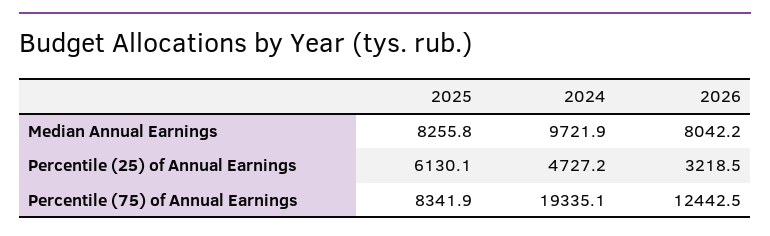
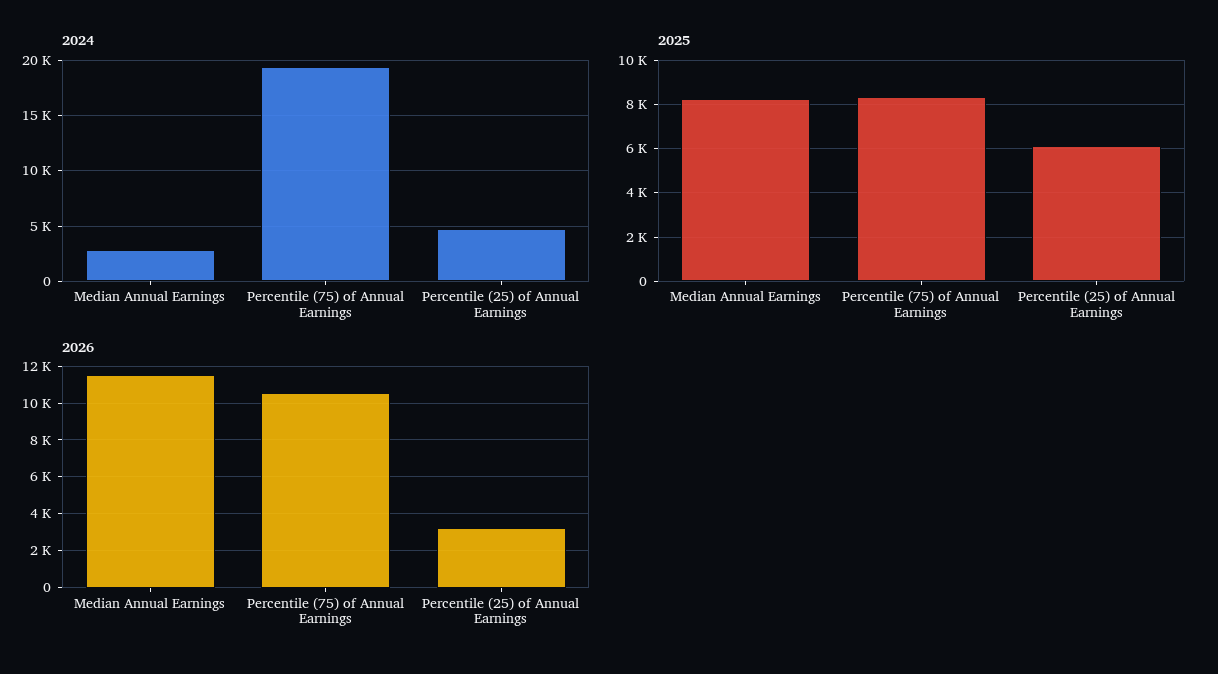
  {
    "2025": {
      "Median Annual Earnings": 8255.8,
      "Percentile (25) of Annual Earnings": 6130.1,
      "Percentile (75) of Annual Earnings": 8341.9
    },
    "2024": {
-     "Median Annual Earnings": 9721.9,
+     "Median Annual Earnings": 3000,
      "Percentile (25) of Annual Earnings": 4727.2,
      "Percentile (75) of Annual Earnings": 19335.1
    },
    "2026": {
-     "Median Annual Earnings": 8042.2,
+     "Median Annual Earnings": 11500,
      "Percentile (25) of Annual Earnings": 3218.5,
-     "Percentile (75) of Annual Earnings": 12442.5
+     "Percentile (75) of Annual Earnings": 10500
    }
  }

